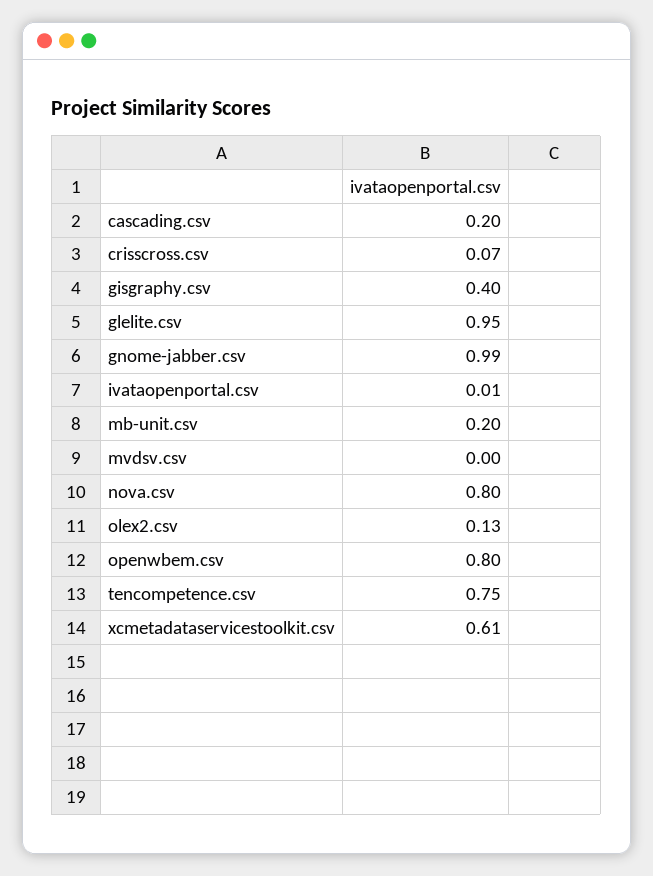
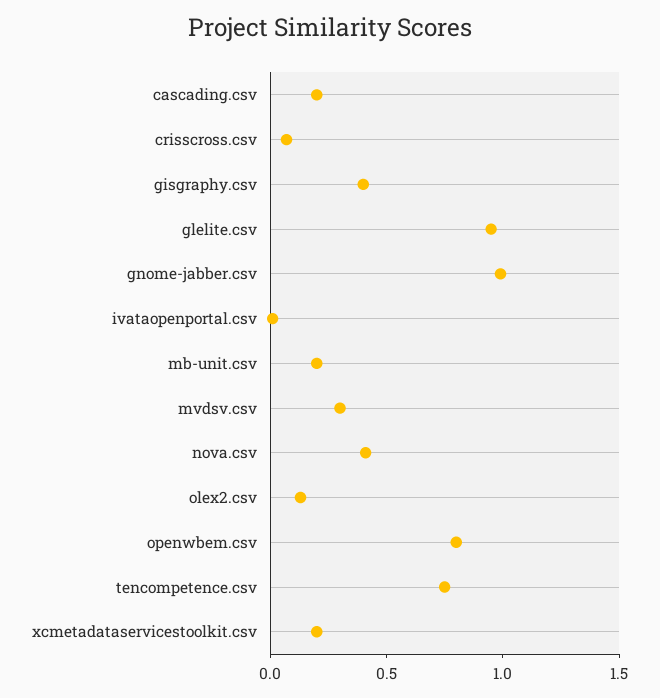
  {
    "cascading.csv": 0.2,
    "crisscross.csv": 0.07,
    "gisgraphy.csv": 0.4,
    "glelite.csv": 0.95,
    "gnome-jabber.csv": 0.99,
    "ivataopenportal.csv": 0.01,
    "mb-unit.csv": 0.2,
-   "mvdsv.csv": 0,
+   "mvdsv.csv": 0.3,
-   "nova.csv": 0.8,
+   "nova.csv": 0.4,
    "olex2.csv": 0.13,
    "openwbem.csv": 0.8,
    "tencompetence.csv": 0.75,
-   "xcmetadataservicestoolkit.csv": 0.61
+   "xcmetadataservicestoolkit.csv": 0.2
  }

